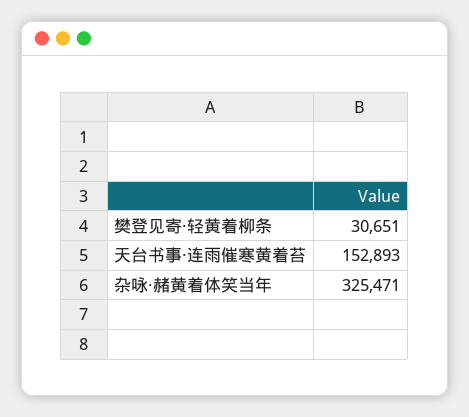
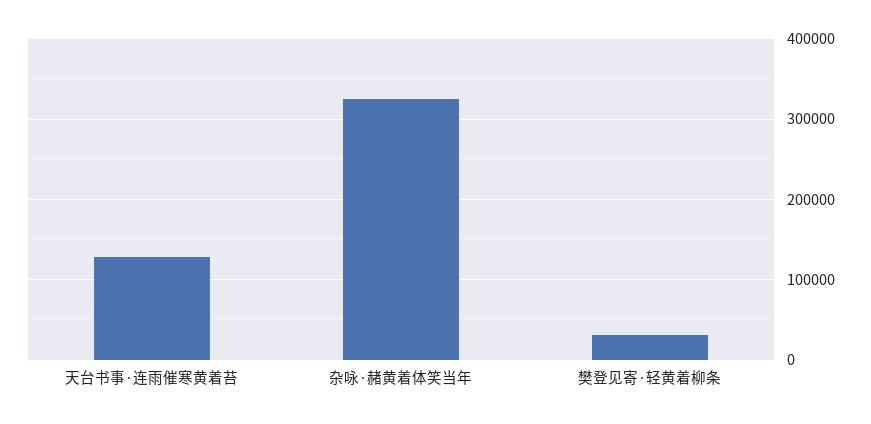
  {
    "樊登见寄·轻黄着柳条": 30651,
-   "天台书事·连雨催寒黄着苔": 152893,
+   "天台书事·连雨催寒黄着苔": 130000,
    "杂咏·赭黄着体笑当年": 325471
  }

